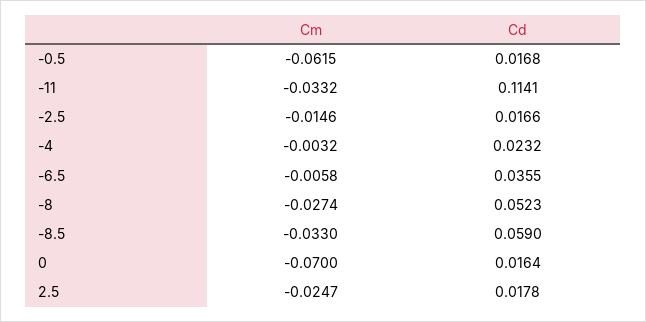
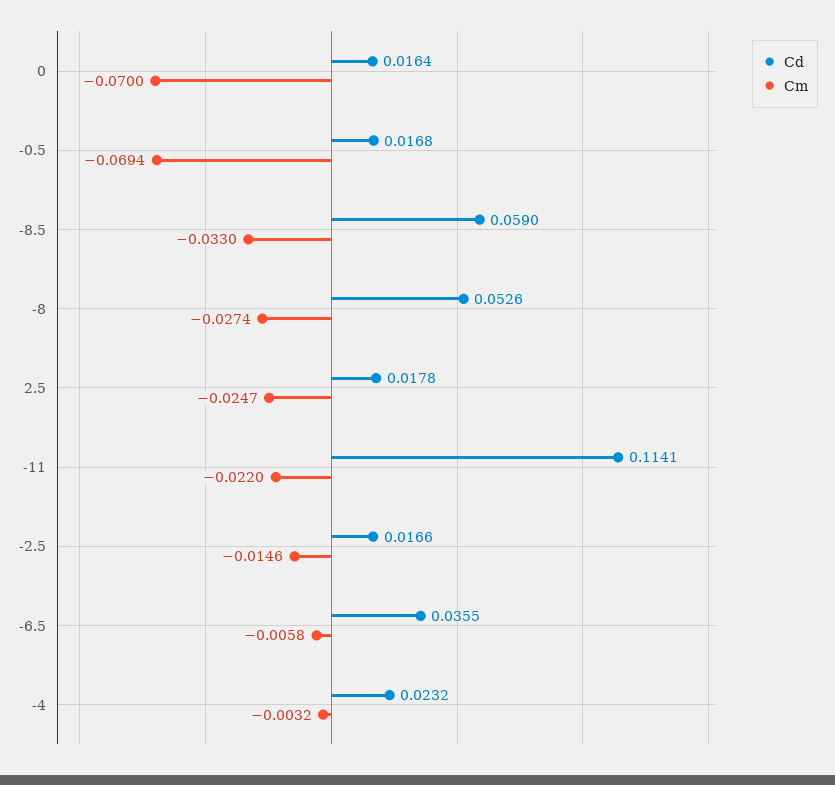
  {
    "Cm": {
-     "-0.5": -0.0615,
+     "-0.5": -0.0694,
-     "-11": -0.0332,
+     "-11": -0.022,
      "-2.5": -0.0146,
      "-4": -0.0032,
      "-6.5": -0.0058,
      "-8": -0.0274,
      "-8.5": -0.033,
      "0": -0.07,
      "2.5": -0.0247
    },
    "Cd": {
      "-0.5": 0.0168,
      "-11": 0.1141,
      "-2.5": 0.0166,
      "-4": 0.0232,
      "-6.5": 0.0355,
-     "-8": 0.0523,
+     "-8": 0.0526,
      "-8.5": 0.059,
      "0": 0.0164,
      "2.5": 0.0178
    }
  }

